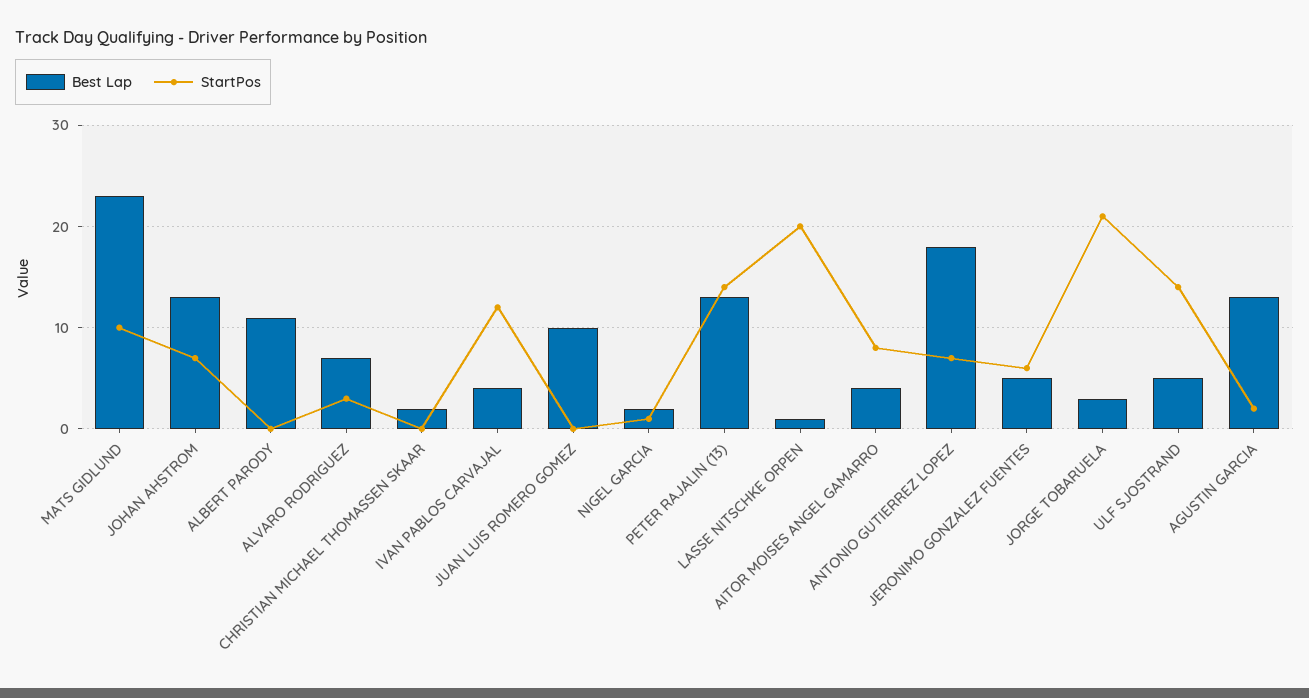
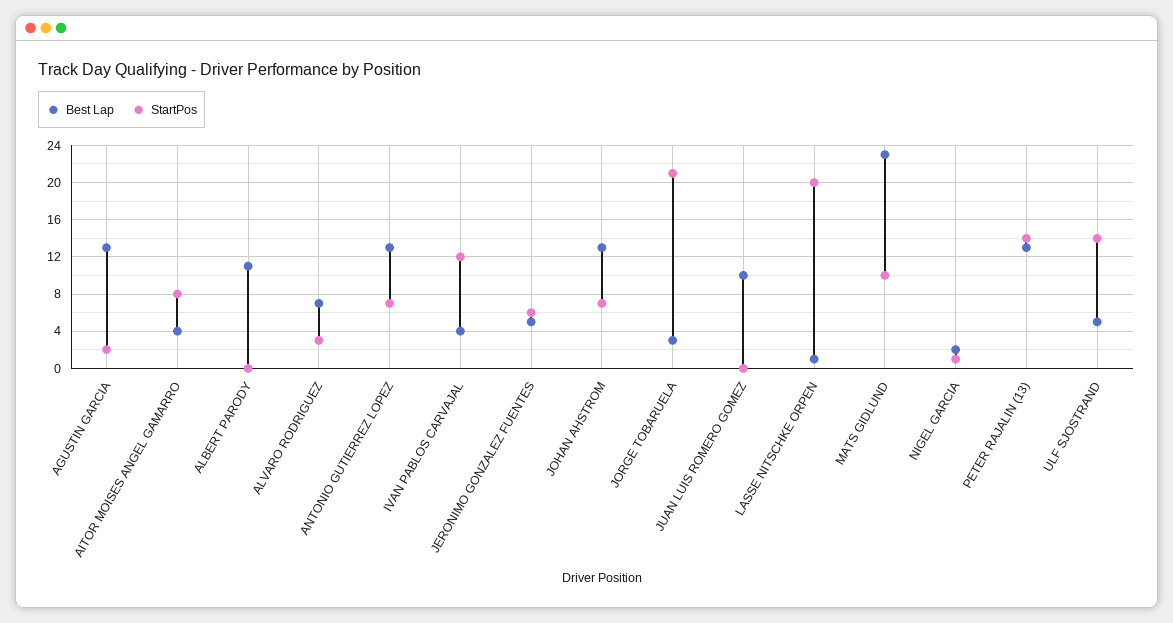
  {
    "Best Lap": {
      "MATS GIDLUND": 23,
      "JOHAN AHSTROM": 13,
      "ALBERT PARODY": 11,
      "ALVARO RODRIGUEZ": 7,
-     "CHRISTIAN MICHAEL THOMASSEN SKAAR": 2,
      "IVAN PABLOS CARVAJAL": 4,
      "JUAN LUIS ROMERO GOMEZ": 10,
      "NIGEL GARCIA": 2,
      "PETER RAJALIN (13)": 13,
      "LASSE NITSCHKE ORPEN": 1,
      "AITOR MOISES ANGEL GAMARRO": 4,
-     "ANTONIO GUTIERREZ LOPEZ": 18,
+     "ANTONIO GUTIERREZ LOPEZ": 13,
      "JERONIMO GONZALEZ FUENTES": 5,
      "JORGE TOBARUELA": 3,
      "ULF SJOSTRAND": 5,
      "AGUSTIN GARCIA": 13
    },
    "StartPos": {
      "MATS GIDLUND": 10,
      "JOHAN AHSTROM": 7,
      "ALBERT PARODY": 0,
      "ALVARO RODRIGUEZ": 3,
-     "CHRISTIAN MICHAEL THOMASSEN SKAAR": 0,
      "IVAN PABLOS CARVAJAL": 12,
      "JUAN LUIS ROMERO GOMEZ": 0,
      "NIGEL GARCIA": 1,
      "PETER RAJALIN (13)": 14,
      "LASSE NITSCHKE ORPEN": 20,
      "AITOR MOISES ANGEL GAMARRO": 8,
      "ANTONIO GUTIERREZ LOPEZ": 7,
      "JERONIMO GONZALEZ FUENTES": 6,
      "JORGE TOBARUELA": 21,
      "ULF SJOSTRAND": 14,
      "AGUSTIN GARCIA": 2
    }
  }

